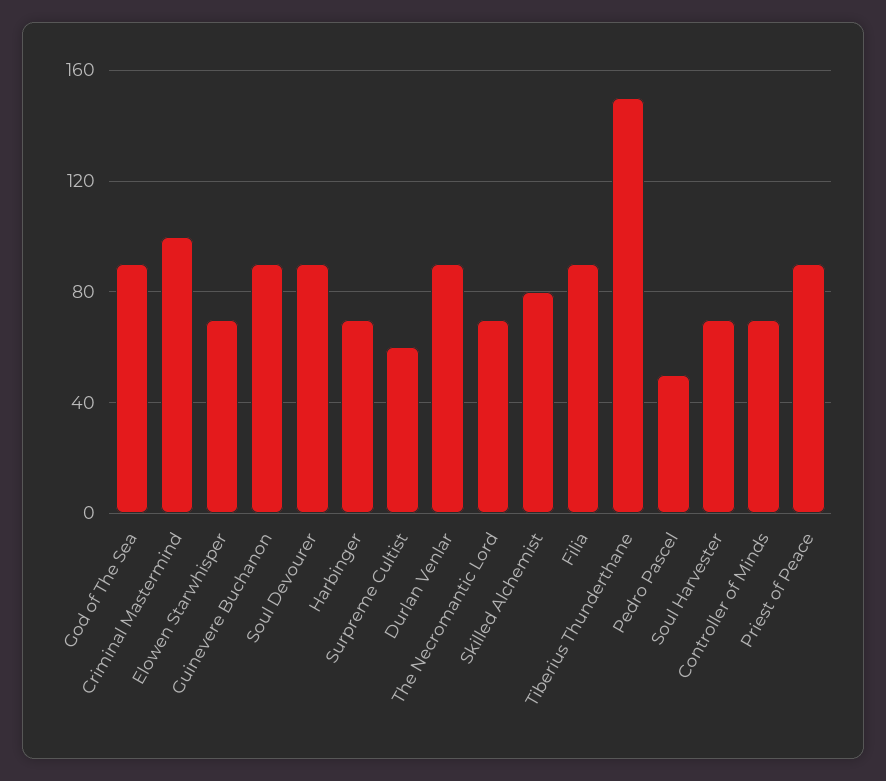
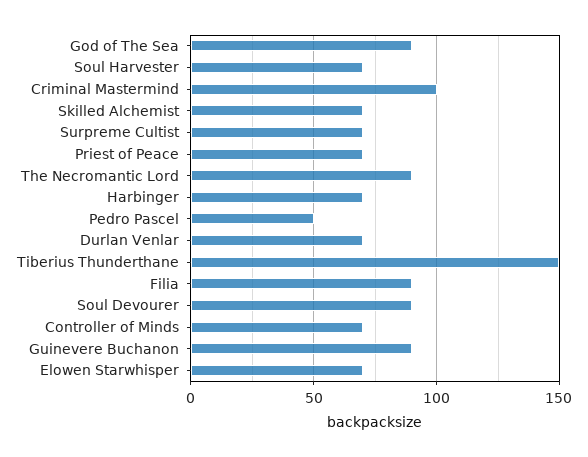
  {
    "God of The Sea": 90,
    "Criminal Mastermind": 100,
    "Elowen Starwhisper": 70,
    "Guinevere Buchanon": 90,
    "Soul Devourer": 90,
    "Harbinger": 70,
-   "Surpreme Cultist": 60,
+   "Surpreme Cultist": 70,
-   "Durlan Venlar": 90,
+   "Durlan Venlar": 70,
-   "The Necromantic Lord": 70,
+   "The Necromantic Lord": 90,
-   "Skilled Alchemist": 80,
+   "Skilled Alchemist": 70,
    "Filia": 90,
    "Tiberius Thunderthane": 150,
    "Pedro Pascel": 50,
    "Soul Harvester": 70,
    "Controller of Minds": 70,
-   "Priest of Peace": 90
+   "Priest of Peace": 70
  }

